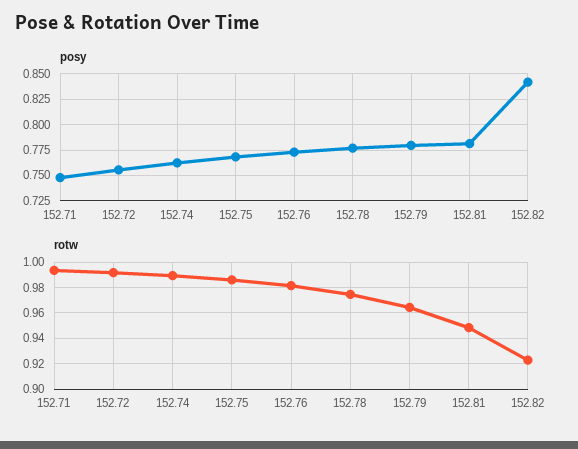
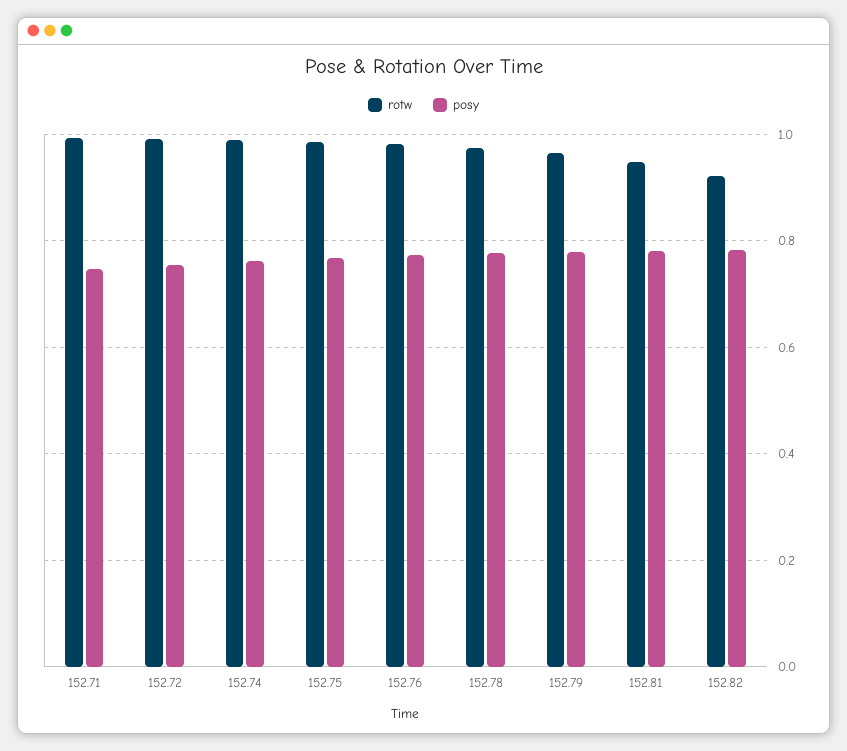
  {
    "posy": {
      "152.71": 0.74,
      "152.72": 0.76,
      "152.74": 0.76,
      "152.75": 0.76,
      "152.76": 0.78,
      "152.78": 0.78,
      "152.79": 0.78,
      "152.81": 0.78,
-     "152.82": 0.85
+     "152.82": 0.78
    },
    "rotw": {
      "152.71": 0.995,
      "152.72": 0.99,
      "152.74": 0.99,
      "152.75": 0.985,
      "152.76": 0.98,
      "152.78": 0.975,
      "152.79": 0.965,
      "152.81": 0.95,
      "152.82": 0.925
    }
  }

